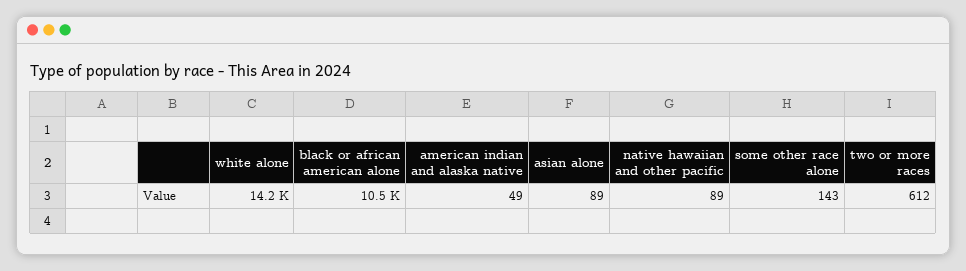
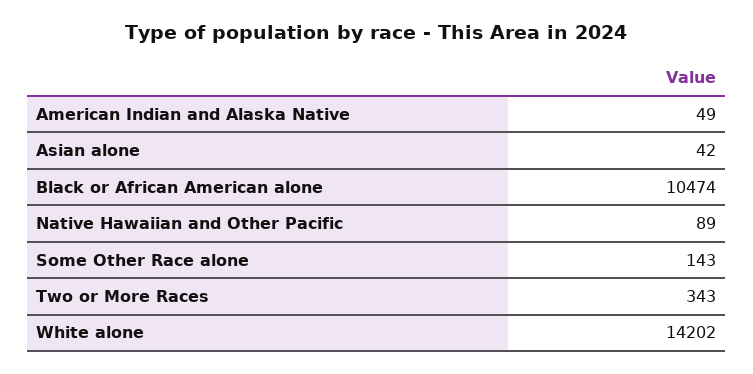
  {
    "white alone": 14202,
    "black or african american alone": 10474,
    "american indian and alaska native": 49,
-   "asian alone": 89,
+   "asian alone": 42,
    "native hawaiian and other pacific": 89,
    "some other race alone": 143,
-   "two or more races": 612
+   "two or more races": 343
  }

